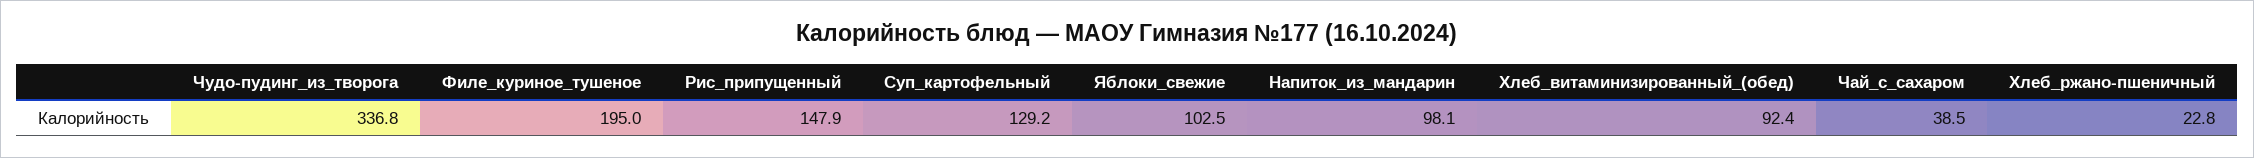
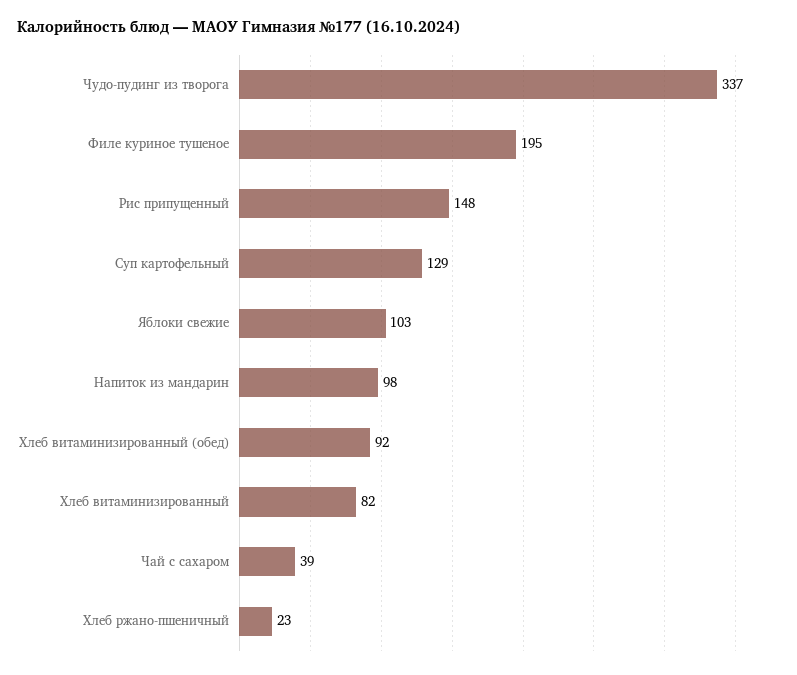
  {
    "Чудо-пудинг_из_творога": 336.8,
    "Филе_куриное_тушеное": 195,
    "Рис_припущенный": 147.9,
    "Суп_картофельный": 129.2,
    "Яблоки_свежие": 102.5,
    "Напиток_из_мандарин": 98.1,
    "Хлеб_витаминизированный_(обед)": 92.4,
    "Чай_с_сахаром": 38.5,
-   "Хлеб_ржано-пшеничный": 22.8
+   "Хлеб_ржано-пшеничный": 22.8,
+   "Хлеб витаминизированный": 82
  }

